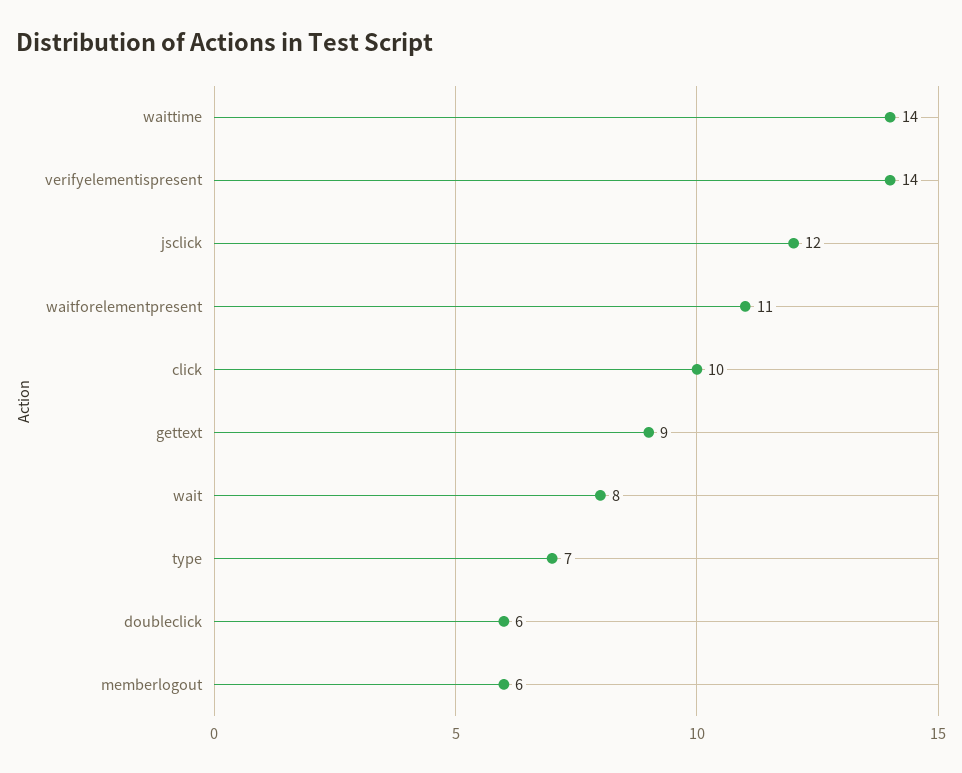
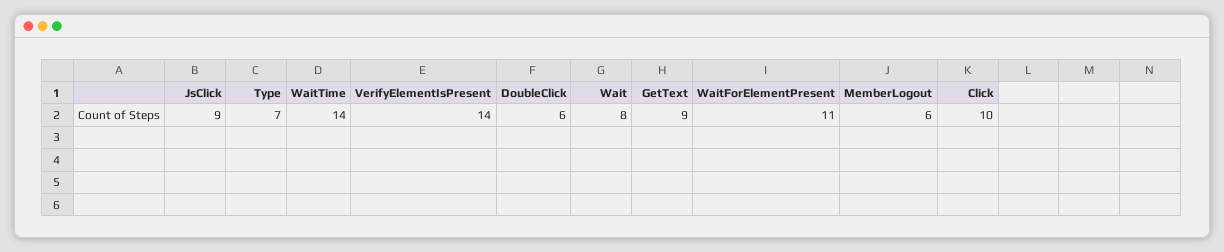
  {
    "waittime": 14,
    "verifyelementispresent": 14,
-   "jsclick": 12,
+   "jsclick": 9,
    "waitforelementpresent": 11,
    "click": 10,
    "gettext": 9,
    "wait": 8,
    "type": 7,
    "doubleclick": 6,
    "memberlogout": 6
  }

